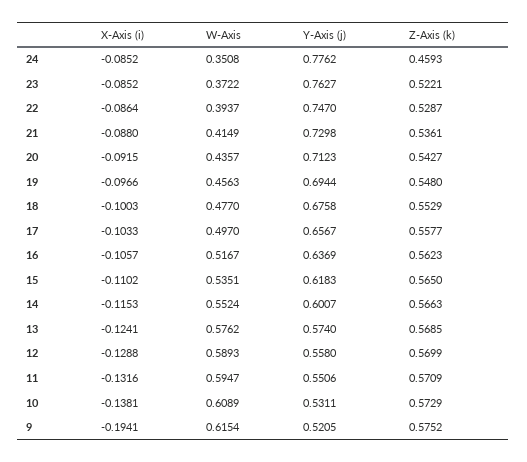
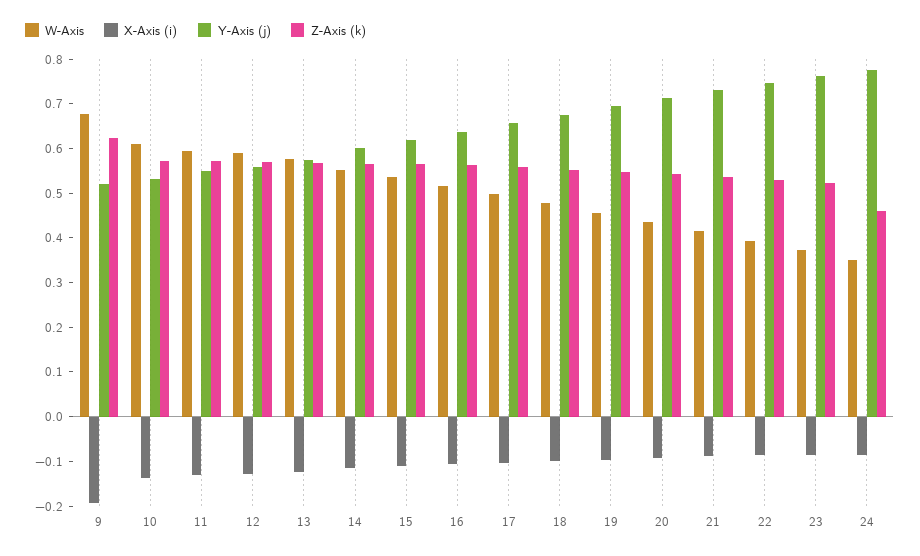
  {
    "X-Axis (i)": {
      "24": -0.0852,
      "23": -0.0852,
      "22": -0.0864,
      "21": -0.088,
      "20": -0.0915,
      "19": -0.0966,
      "18": -0.1003,
      "17": -0.1033,
      "16": -0.1057,
      "15": -0.1102,
      "14": -0.1153,
      "13": -0.1241,
      "12": -0.1288,
      "11": -0.1316,
      "10": -0.1381,
      "9": -0.1941
    },
    "W-Axis": {
      "24": 0.3508,
      "23": 0.3722,
      "22": 0.3937,
      "21": 0.4149,
      "20": 0.4357,
      "19": 0.4563,
      "18": 0.477,
      "17": 0.497,
      "16": 0.5167,
      "15": 0.5351,
      "14": 0.5524,
      "13": 0.5762,
      "12": 0.5893,
      "11": 0.5947,
      "10": 0.6089,
-     "9": 0.6154
+     "9": 0.68
    },
    "Y-Axis (j)": {
      "24": 0.7762,
      "23": 0.7627,
      "22": 0.747,
      "21": 0.7298,
      "20": 0.7123,
      "19": 0.6944,
      "18": 0.6758,
      "17": 0.6567,
      "16": 0.6369,
      "15": 0.6183,
      "14": 0.6007,
      "13": 0.574,
      "12": 0.558,
      "11": 0.5506,
      "10": 0.5311,
      "9": 0.5205
    },
    "Z-Axis (k)": {
      "24": 0.4593,
      "23": 0.5221,
      "22": 0.5287,
      "21": 0.5361,
      "20": 0.5427,
      "19": 0.548,
      "18": 0.5529,
      "17": 0.5577,
      "16": 0.5623,
      "15": 0.565,
      "14": 0.5663,
      "13": 0.5685,
      "12": 0.5699,
      "11": 0.5709,
      "10": 0.5729,
-     "9": 0.5752
+     "9": 0.62
    }
  }

